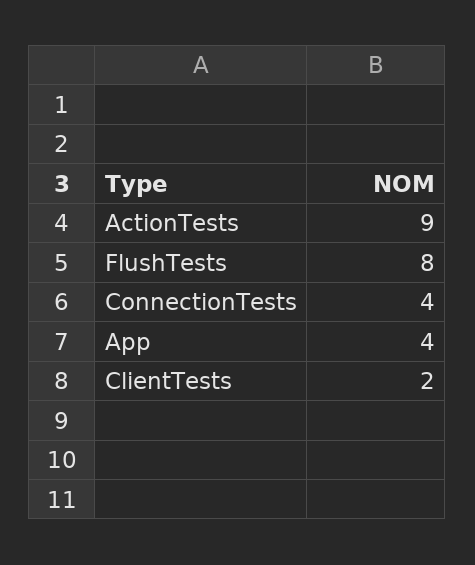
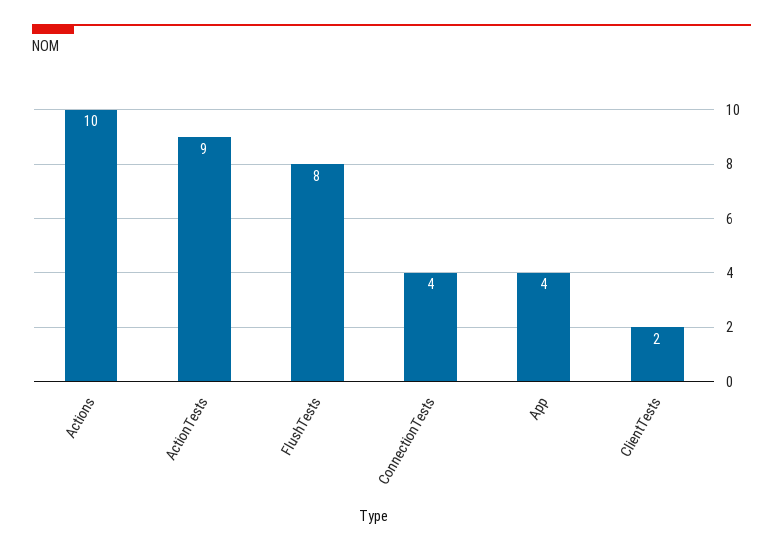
  {
    "ActionTests": 9,
    "FlushTests": 8,
    "ConnectionTests": 4,
    "App": 4,
-   "ClientTests": 2
+   "ClientTests": 2,
+   "Actions": 10
  }

